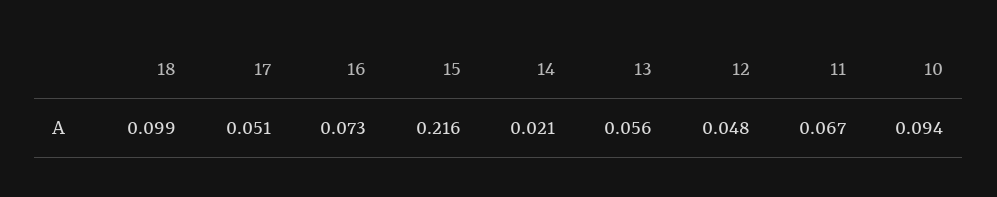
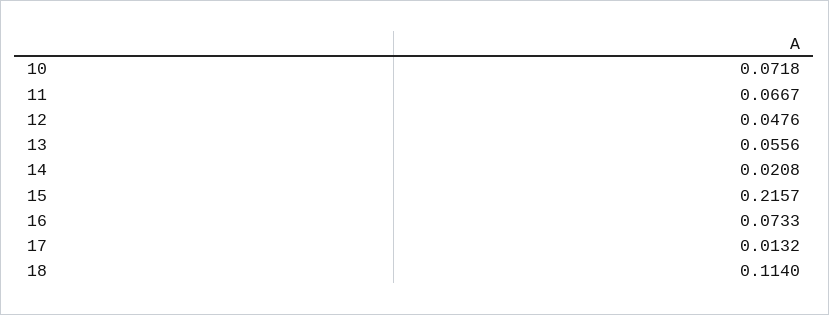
  {
-   "18": 0.099,
+   "18": 0.114,
-   "17": 0.051,
+   "17": 0.0132,
    "16": 0.0733,
    "15": 0.2157,
    "14": 0.0208,
    "13": 0.0556,
    "12": 0.0476,
    "11": 0.0667,
-   "10": 0.094
+   "10": 0.0718
  }

